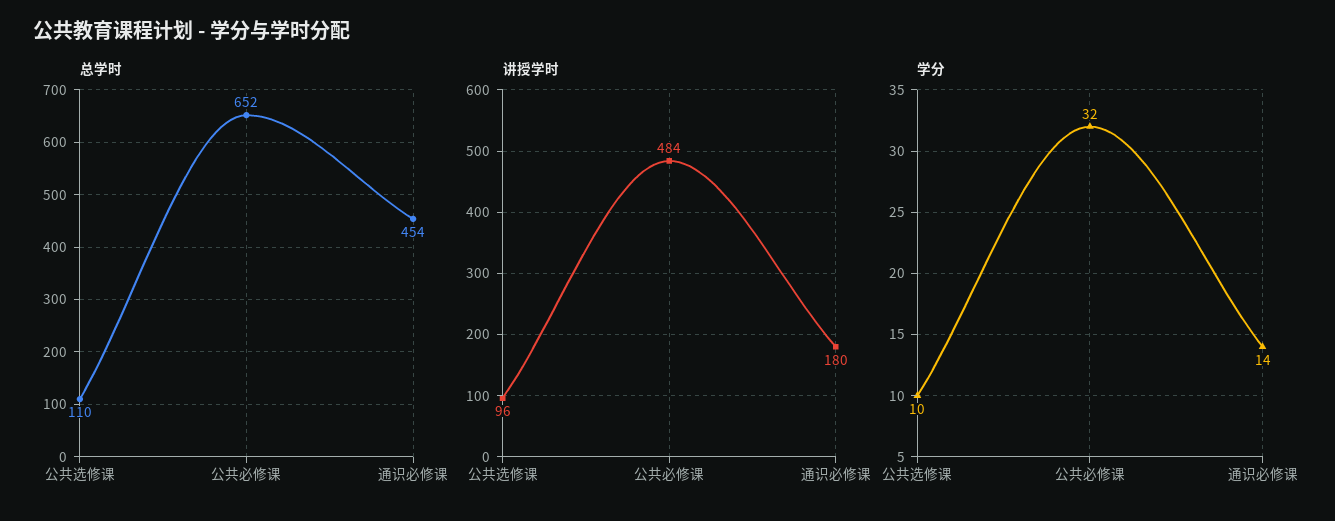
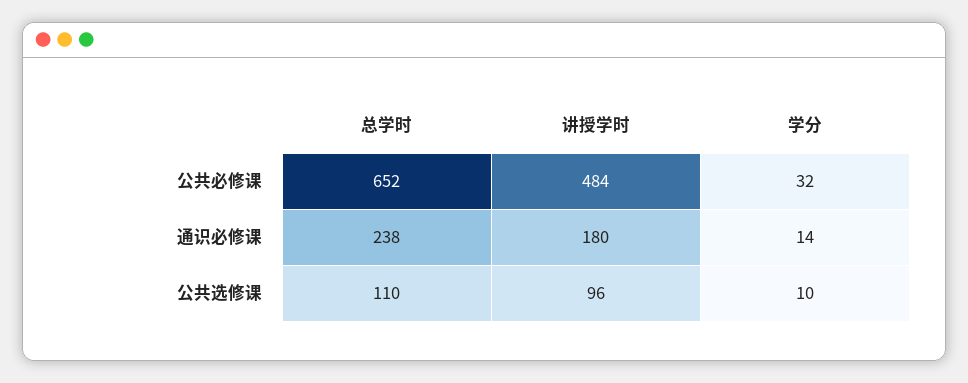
  {
    "总学时": {
      "公共选修课": 110,
      "公共必修课": 652,
-     "通识必修课": 454
+     "通识必修课": 238
    },
    "讲授学时": {
      "公共选修课": 96,
      "公共必修课": 484,
      "通识必修课": 180
    },
    "学分": {
      "公共选修课": 10,
      "公共必修课": 32,
      "通识必修课": 14
    }
  }

